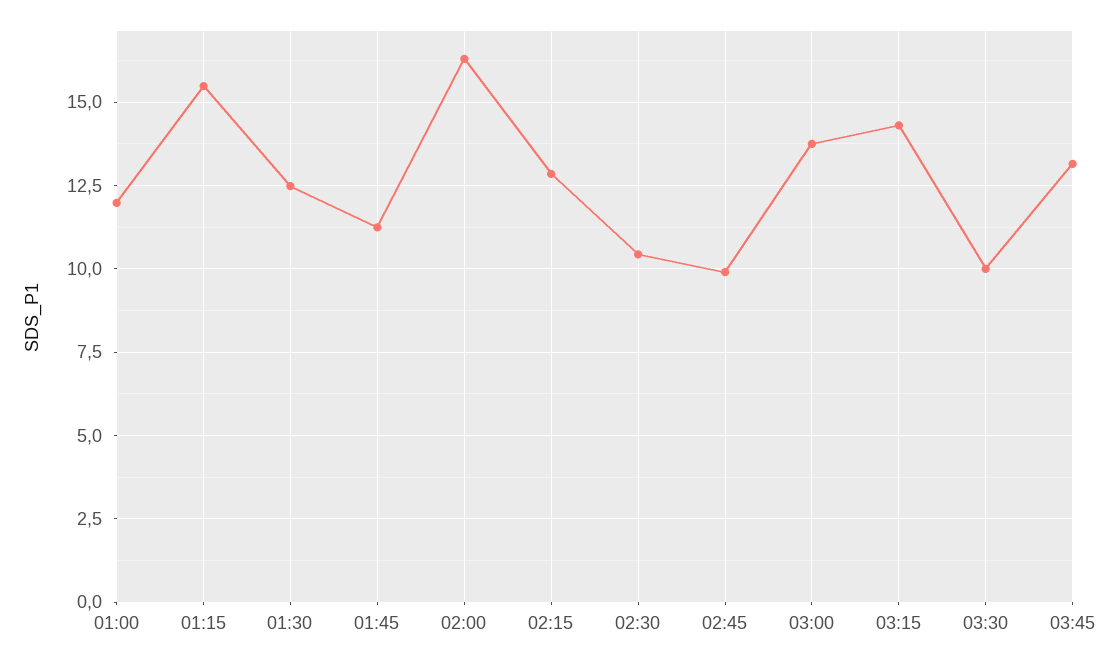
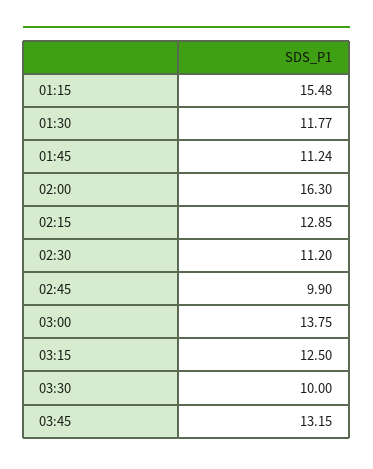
  {
-   "01:00": 12,
    "01:15": 15.48,
-   "01:30": 12.5,
+   "01:30": 11.77,
    "01:45": 11.24,
    "02:00": 16.3,
    "02:15": 12.85,
-   "02:30": 10.5,
+   "02:30": 11.2,
    "02:45": 9.9,
    "03:00": 13.75,
-   "03:15": 14.25,
+   "03:15": 12.5,
    "03:30": 10,
    "03:45": 13.15
  }

